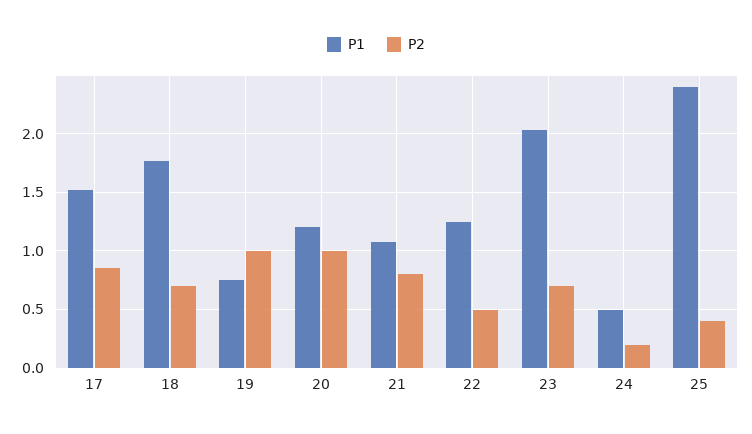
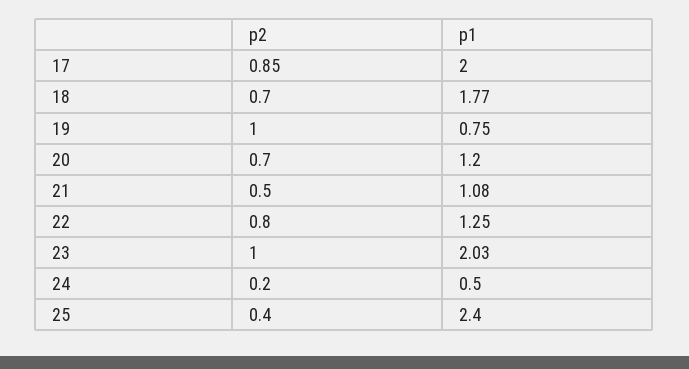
  {
    "P1": {
-     "17": 1.5,
+     "17": 2,
      "18": 1.77,
      "19": 0.75,
      "20": 1.2,
      "21": 1.08,
      "22": 1.25,
      "23": 2.03,
      "24": 0.5,
      "25": 2.4
    },
    "P2": {
      "17": 0.85,
      "18": 0.7,
      "19": 1,
-     "20": 1,
+     "20": 0.7,
-     "21": 0.8,
+     "21": 0.5,
-     "22": 0.5,
+     "22": 0.8,
-     "23": 0.7,
+     "23": 1,
      "24": 0.2,
      "25": 0.4
    }
  }

